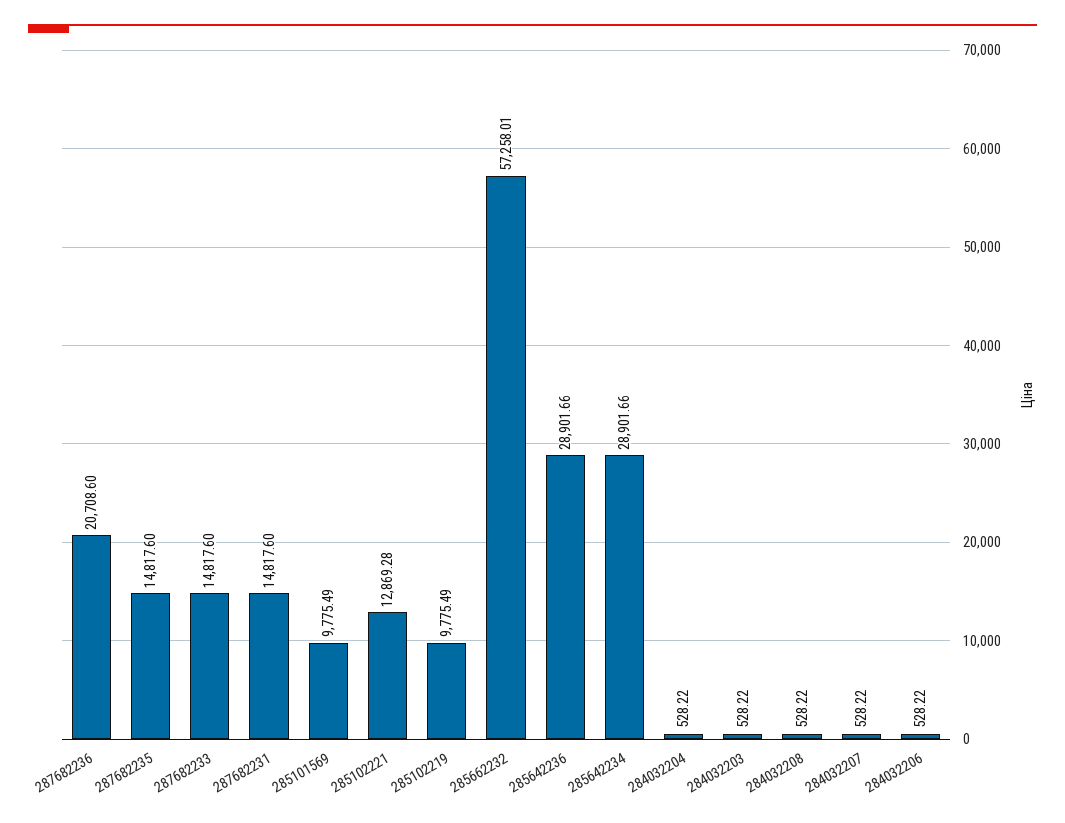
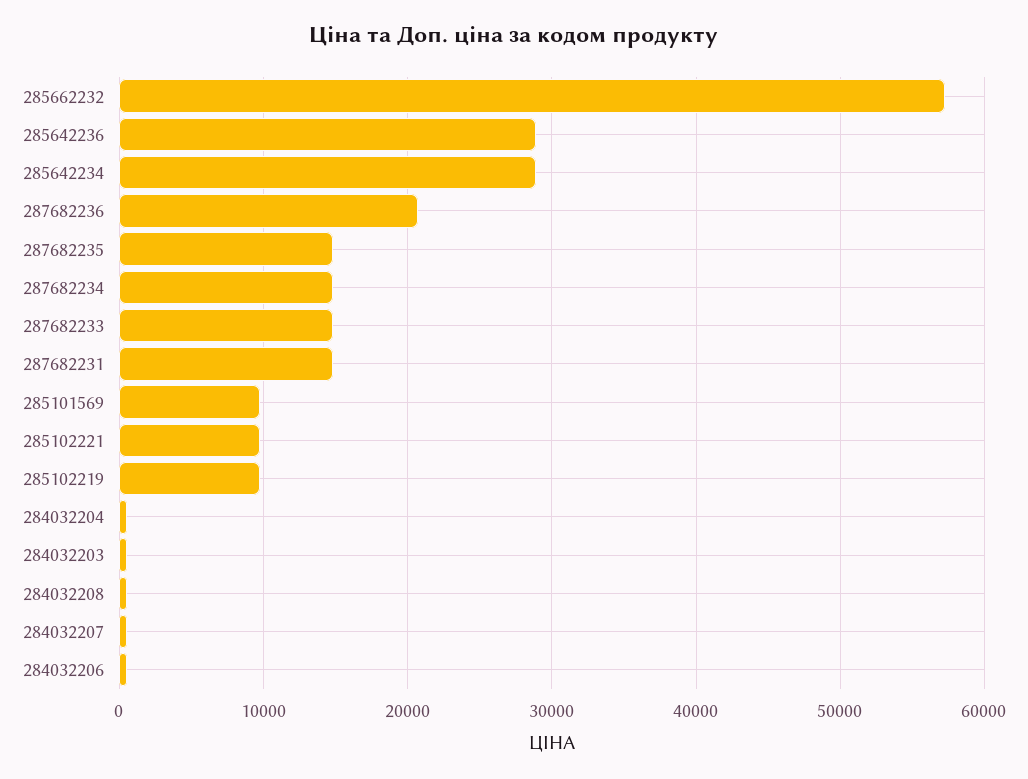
  {
    "287682236": 20708.6,
    "287682235": 14817.6,
    "287682233": 14817.6,
    "287682231": 14817.6,
    "285101569": 9775.49,
-   "285102221": 12869.28,
+   "285102221": 10000,
    "285102219": 9775.49,
    "285662232": 57258.01,
    "285642236": 28901.66,
    "285642234": 28901.66,
    "284032204": 528.22,
    "284032203": 528.22,
    "284032208": 528.22,
    "284032207": 528.22,
-   "284032206": 528.22
+   "284032206": 528.22,
+   "287682234": 15000
  }

